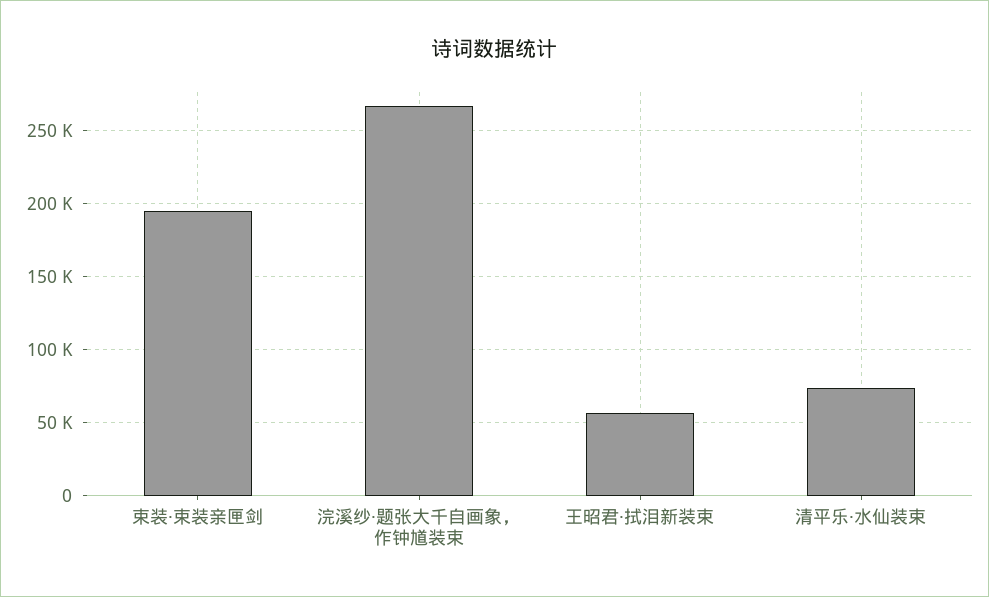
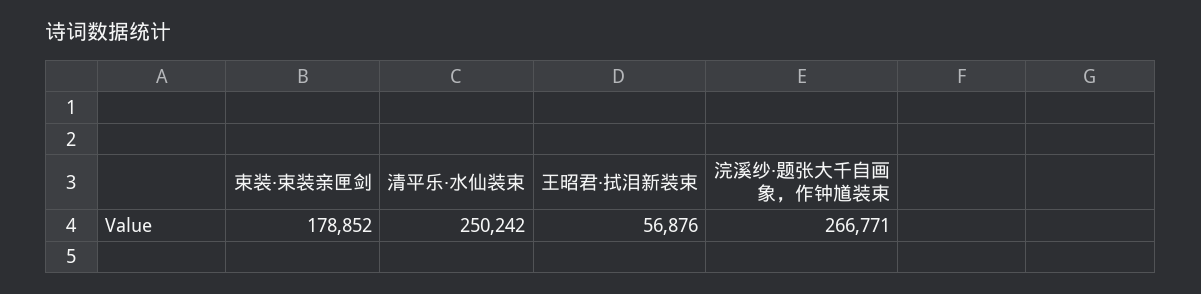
  {
-   "束装·束装亲匣剑": 195000,
+   "束装·束装亲匣剑": 178852,
    "浣溪纱·题张大千自画象，作钟馗装束": 266771,
    "王昭君·拭泪新装束": 56876,
-   "清平乐·水仙装束": 75000
+   "清平乐·水仙装束": 250242
  }

